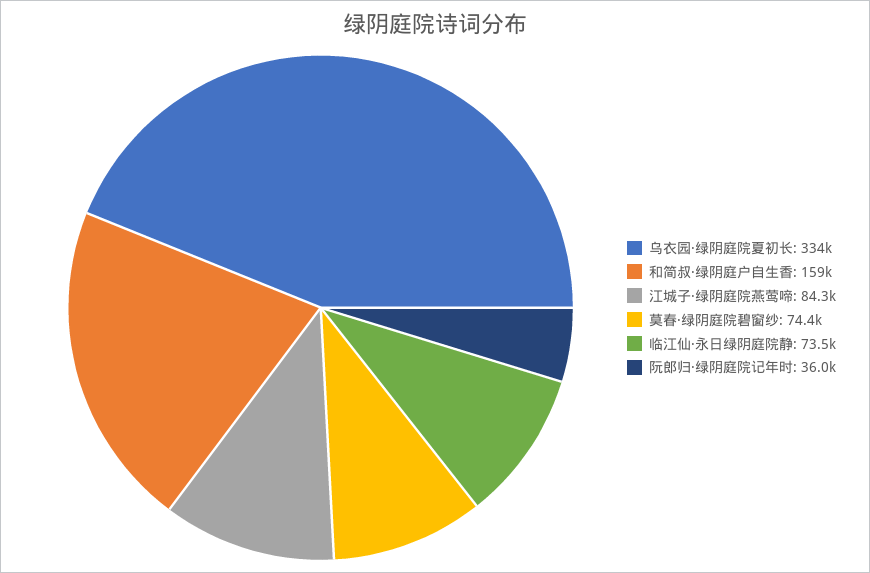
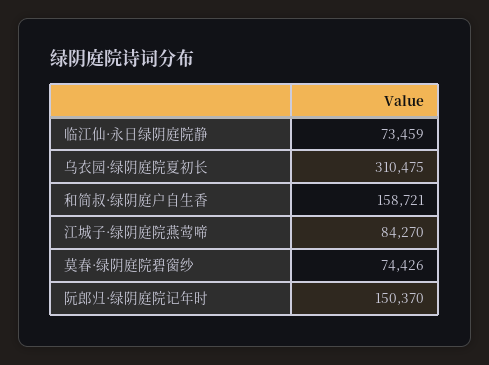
  {
-   "乌衣园·绿阴庭院夏初长": 334000,
+   "乌衣园·绿阴庭院夏初长": 310475,
    "和简叔·绿阴庭户自生香": 158721,
    "江城子·绿阴庭院燕莺啼": 84270,
    "莫春·绿阴庭院碧窗纱": 74426,
    "临江仙·永日绿阴庭院静": 73459,
-   "阮郎归·绿阴庭院记年时": 36000
+   "阮郎归·绿阴庭院记年时": 150370
  }

